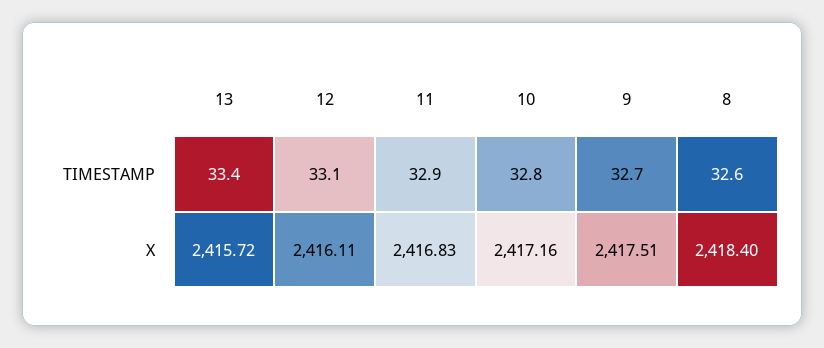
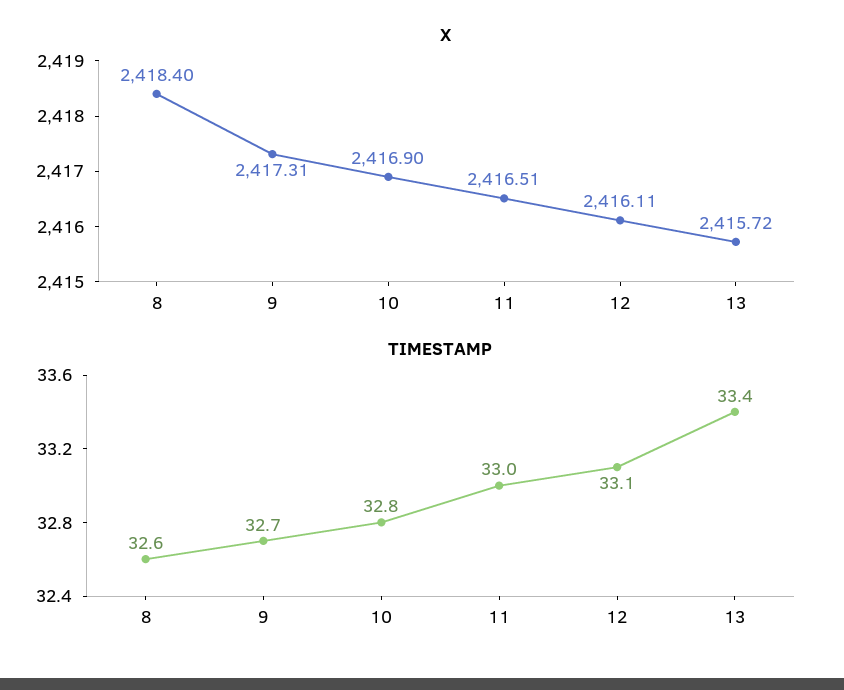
  {
    "TIMESTAMP": {
      "13": 33.4,
      "12": 33.1,
-     "11": 32.9,
+     "11": 33,
      "10": 32.8,
      "9": 32.7,
      "8": 32.6
    },
    "X": {
      "13": 2415.72,
      "12": 2416.11,
-     "11": 2416.83,
+     "11": 2416.51,
-     "10": 2417.16,
+     "10": 2416.9,
-     "9": 2417.51,
+     "9": 2417.31,
      "8": 2418.4
    }
  }

